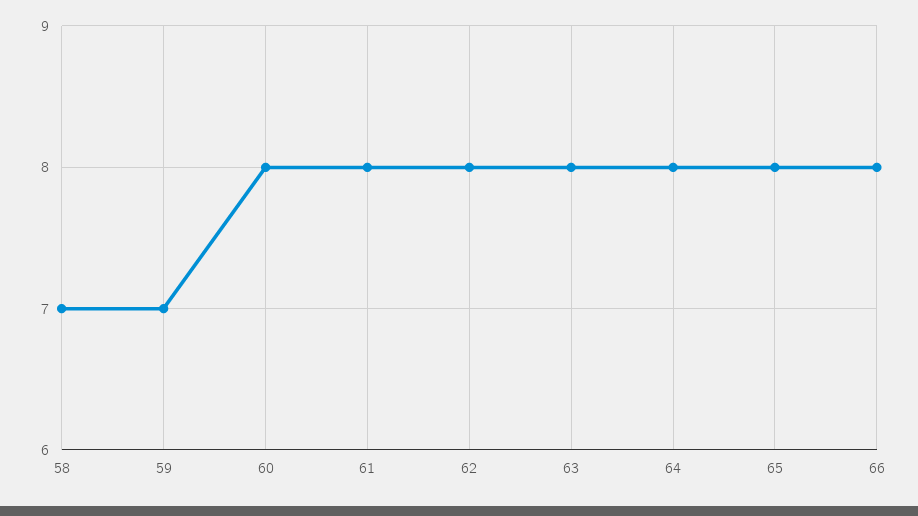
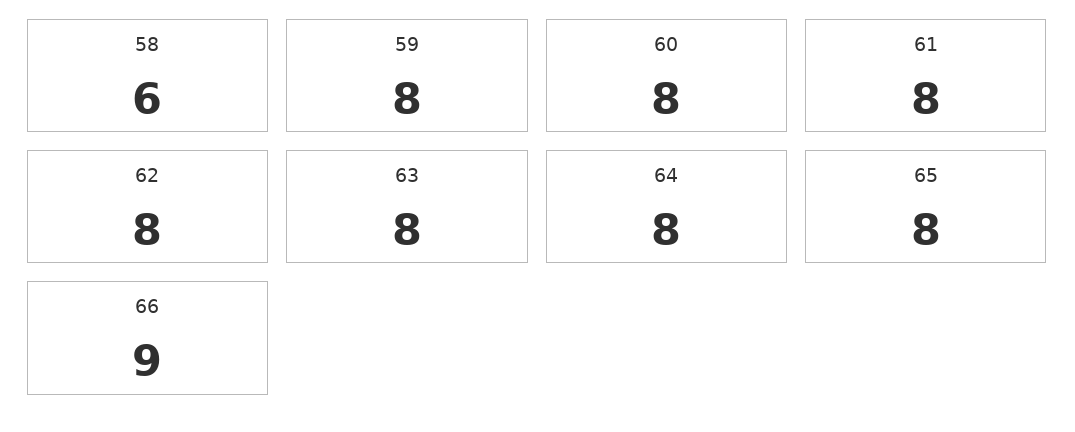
  {
-   "58": 7,
+   "58": 6,
-   "59": 7,
+   "59": 8,
    "60": 8,
    "61": 8,
    "62": 8,
    "63": 8,
    "64": 8,
    "65": 8,
-   "66": 8
+   "66": 9
  }

